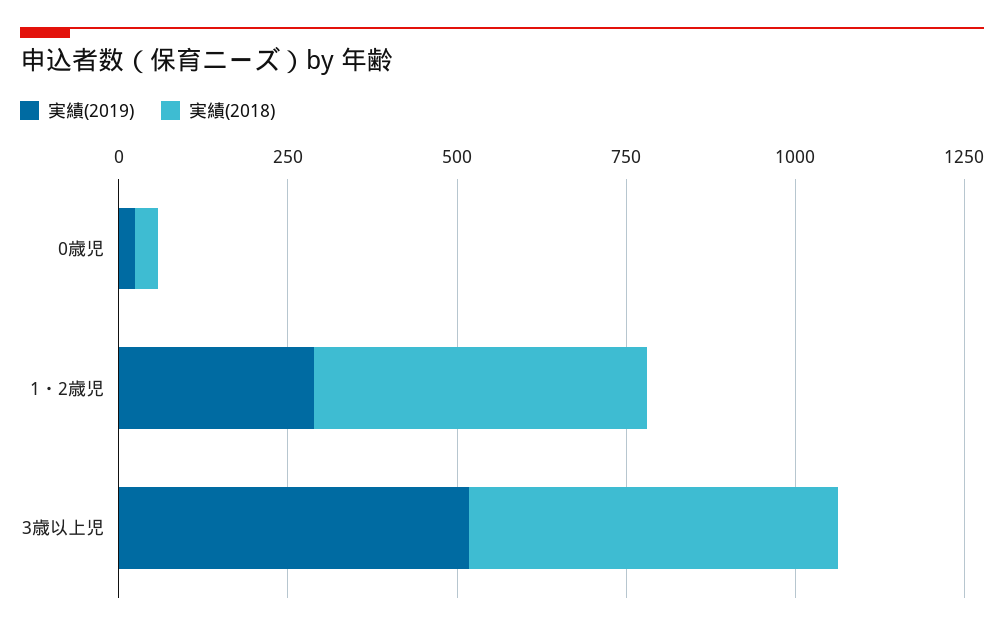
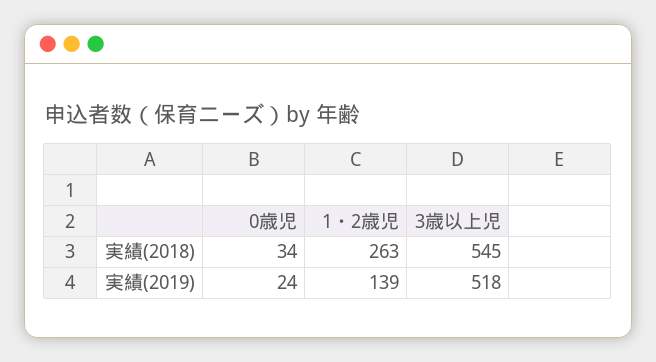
  {
    "実績(2019)": {
      "0歳児": 24,
-     "1・2歳児": 300,
+     "1・2歳児": 139,
      "3歳以上児": 518
    },
    "実績(2018)": {
      "0歳児": 34,
-     "1・2歳児": 500,
+     "1・2歳児": 263,
      "3歳以上児": 545
    }
  }

